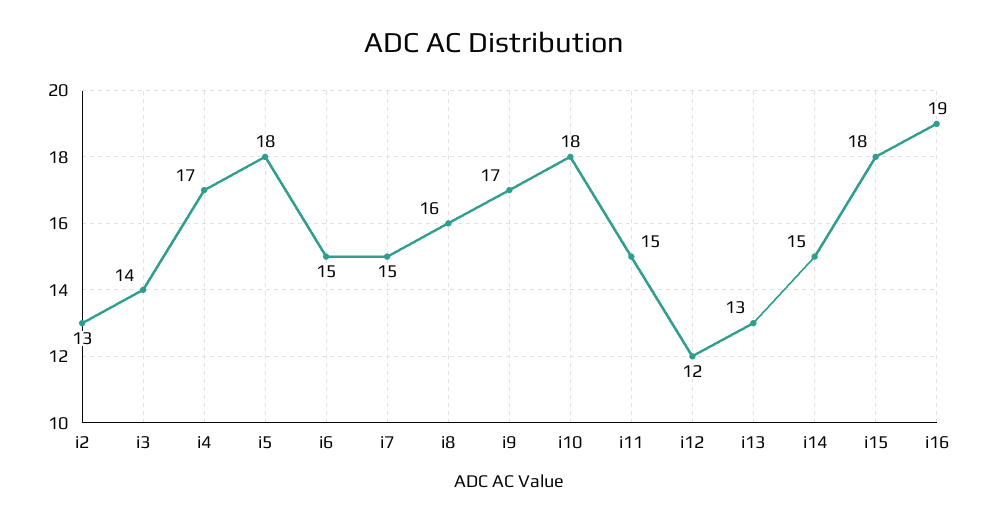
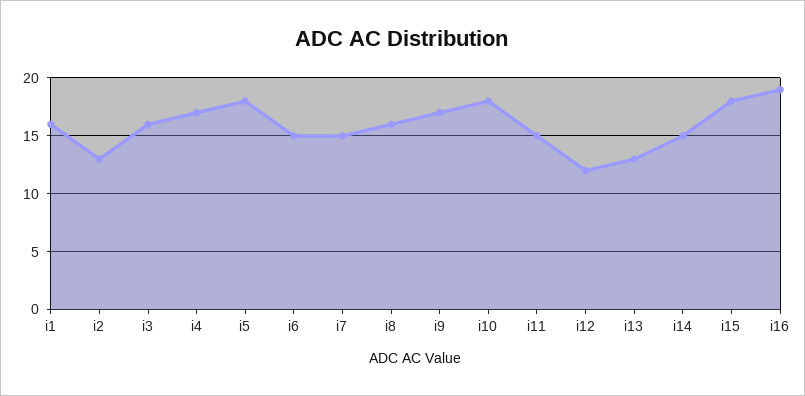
  {
    "i2": 13,
-   "i3": 14,
+   "i3": 16,
    "i4": 17,
    "i5": 18,
    "i6": 15,
    "i7": 15,
    "i8": 16,
    "i9": 17,
    "i10": 18,
    "i11": 15,
    "i12": 12,
    "i13": 13,
    "i14": 15,
    "i15": 18,
-   "i16": 19
+   "i16": 19,
+   "i1": 16
  }

